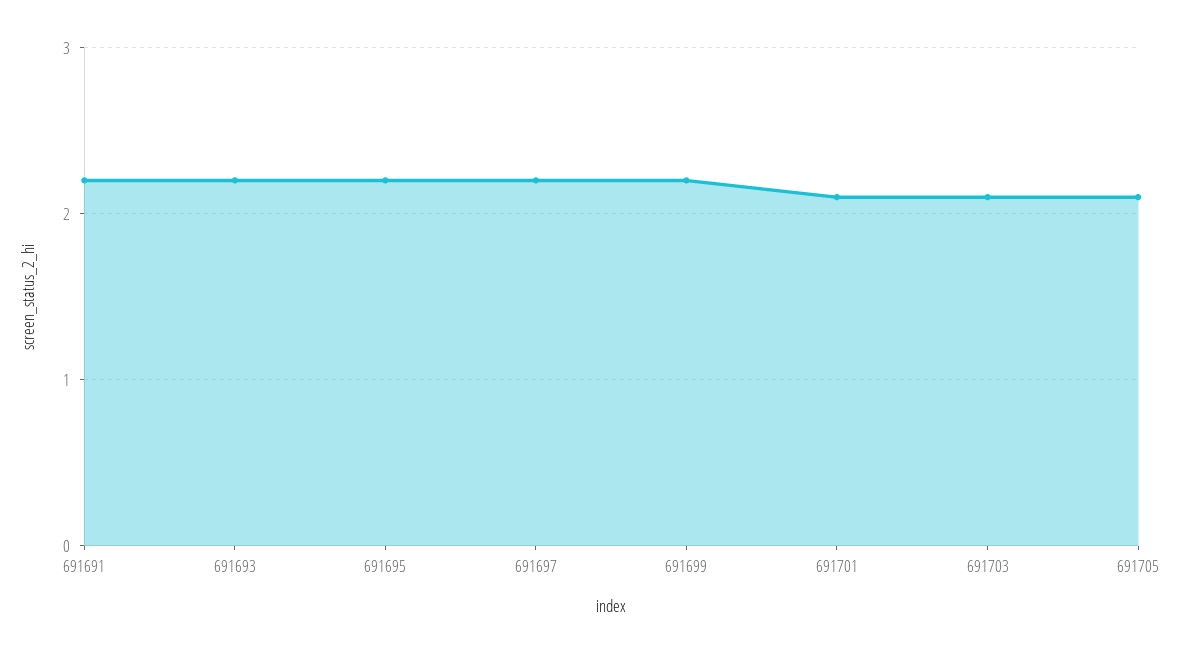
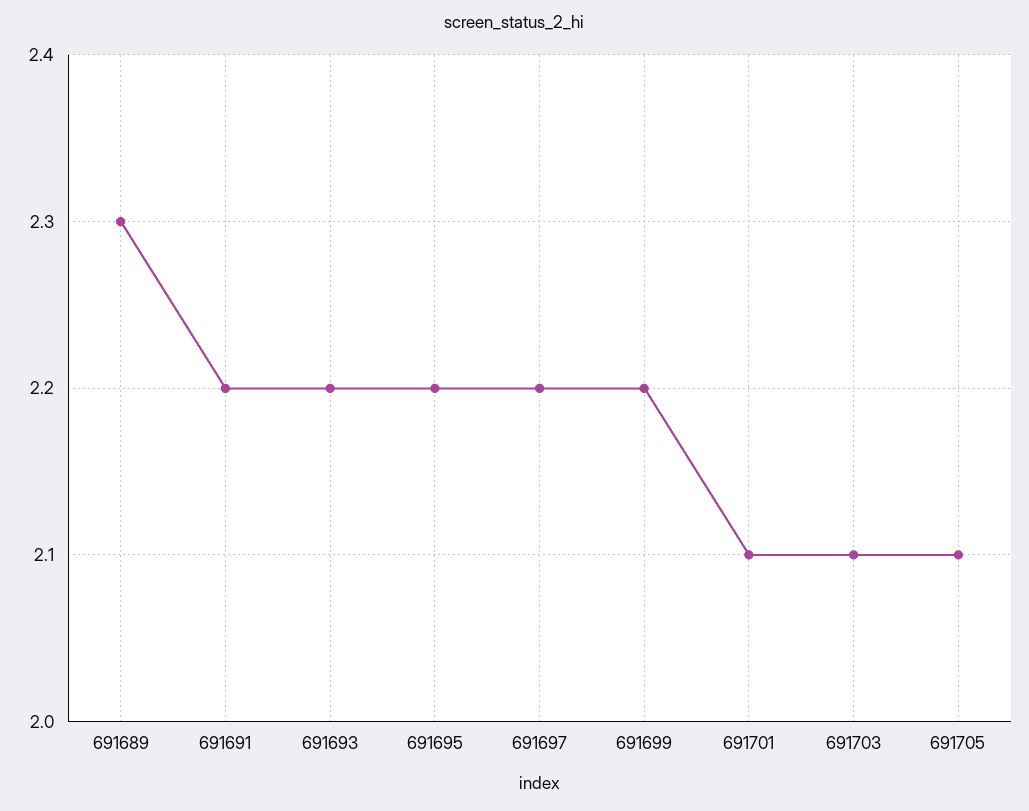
  {
    "691691": 2.2,
    "691693": 2.2,
    "691695": 2.2,
    "691697": 2.2,
    "691699": 2.2,
    "691701": 2.1,
    "691703": 2.1,
-   "691705": 2.1
+   "691705": 2.1,
+   "691689": 2.3
  }

